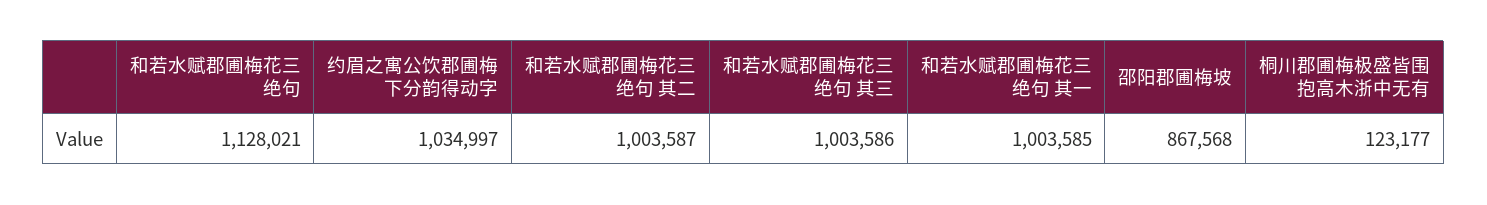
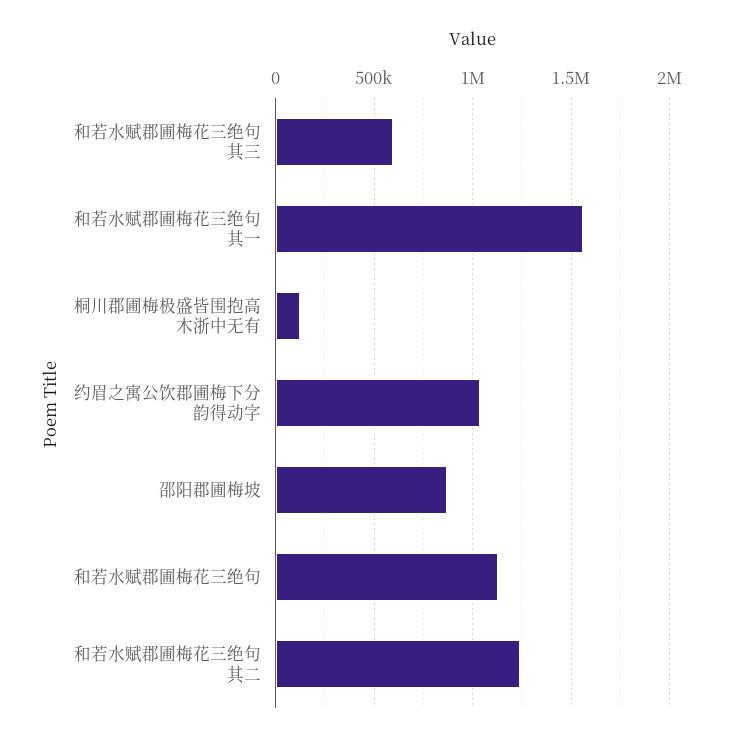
  {
    "和若水赋郡圃梅花三绝句": 1128021,
    "约眉之寓公饮郡圃梅下分韵得动字": 1034997,
-   "和若水赋郡圃梅花三绝句 其二": 1003587,
+   "和若水赋郡圃梅花三绝句 其二": 1250000,
-   "和若水赋郡圃梅花三绝句 其三": 1003586,
+   "和若水赋郡圃梅花三绝句 其三": 600000,
-   "和若水赋郡圃梅花三绝句 其一": 1003585,
+   "和若水赋郡圃梅花三绝句 其一": 1550000,
    "邵阳郡圃梅坡": 867568,
    "桐川郡圃梅极盛皆围抱高木浙中无有": 123177
  }

